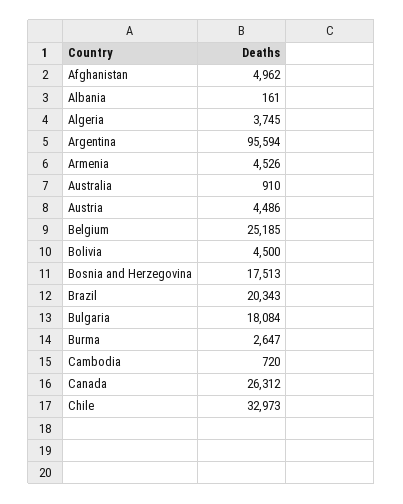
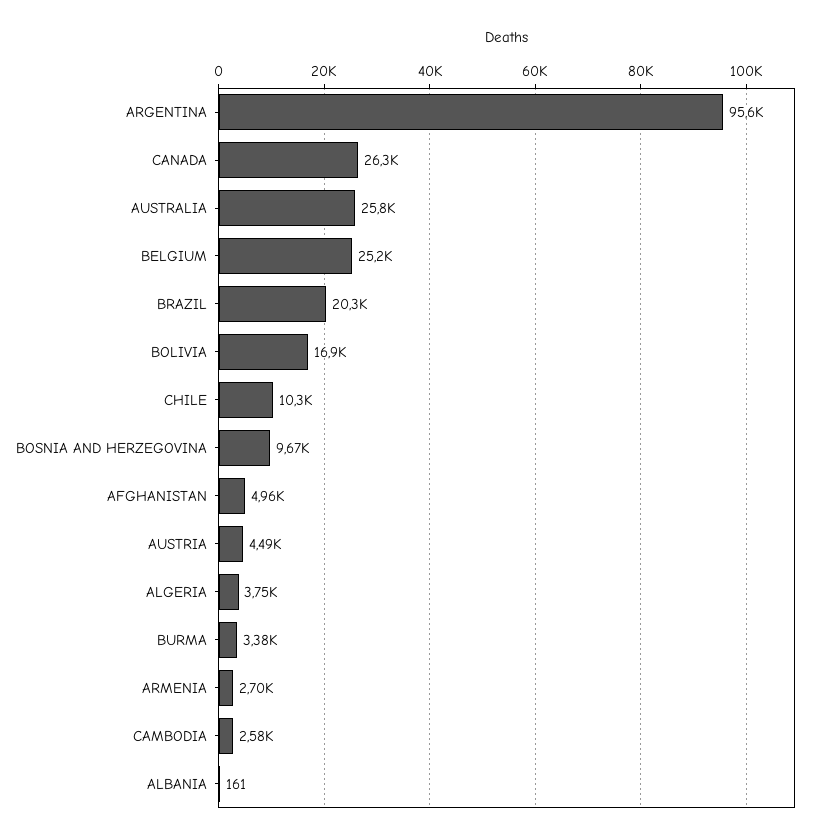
  {
    "Afghanistan": 4962,
    "Albania": 161,
    "Algeria": 3745,
    "Argentina": 95594,
-   "Armenia": 4526,
+   "Armenia": 2700,
-   "Australia": 910,
+   "Australia": 25800,
    "Austria": 4486,
    "Belgium": 25185,
-   "Bolivia": 4500,
+   "Bolivia": 16900,
-   "Bosnia and Herzegovina": 17513,
+   "Bosnia and Herzegovina": 9670,
    "Brazil": 20343,
-   "Bulgaria": 18084,
-   "Burma": 2647,
+   "Burma": 3380,
-   "Cambodia": 720,
+   "Cambodia": 2580,
    "Canada": 26312,
-   "Chile": 32973
+   "Chile": 10300
  }

